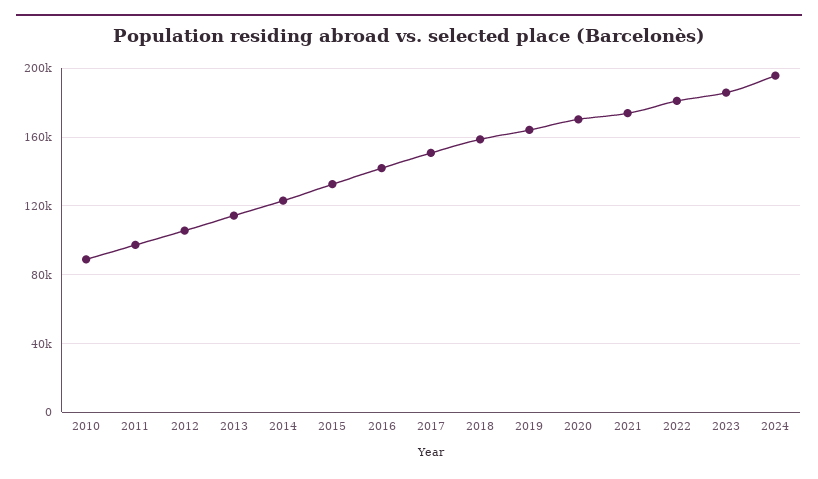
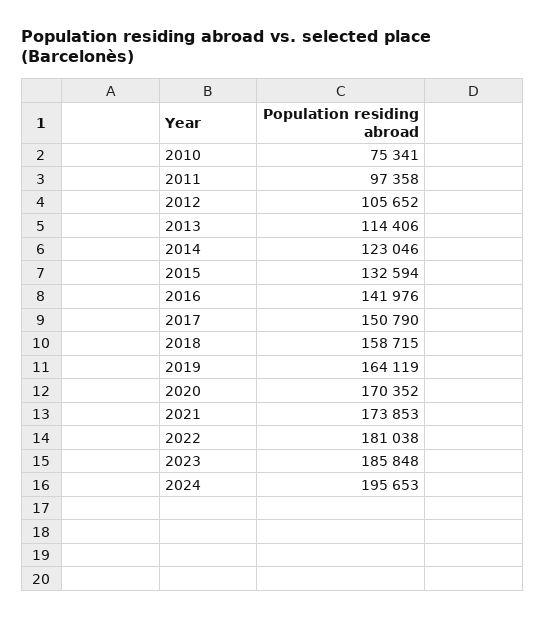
  {
-   "2010": 90000,
+   "2010": 75341,
    "2011": 97358,
    "2012": 105652,
    "2013": 114406,
    "2014": 123046,
    "2015": 132594,
    "2016": 141976,
    "2017": 150790,
    "2018": 158715,
    "2019": 164119,
    "2020": 170352,
    "2021": 173853,
    "2022": 181038,
    "2023": 185848,
    "2024": 195653
  }

